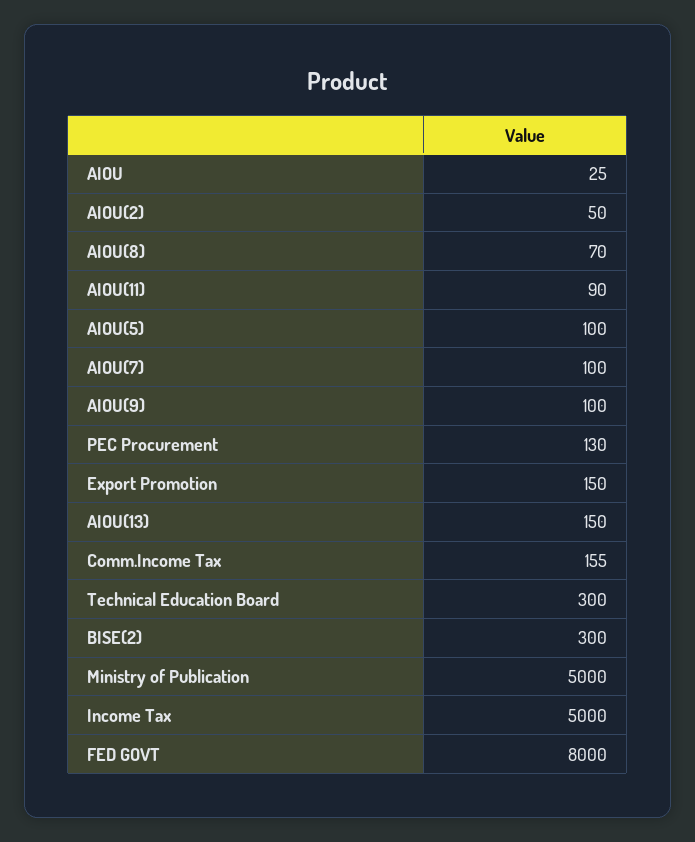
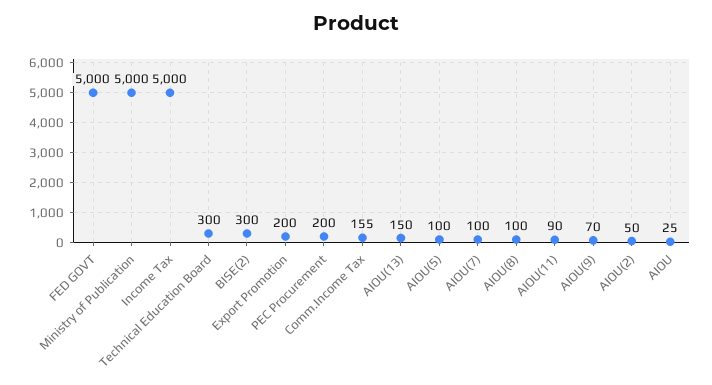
  {
    "AIOU": 25,
    "AIOU(2)": 50,
-   "AIOU(8)": 70,
+   "AIOU(8)": 100,
    "AIOU(11)": 90,
    "AIOU(5)": 100,
    "AIOU(7)": 100,
-   "AIOU(9)": 100,
+   "AIOU(9)": 70,
-   "PEC Procurement": 130,
+   "PEC Procurement": 200,
-   "Export Promotion": 150,
+   "Export Promotion": 200,
    "AIOU(13)": 150,
    "Comm.Income Tax": 155,
    "Technical Education Board": 300,
    "BISE(2)": 300,
    "Ministry of Publication": 5000,
    "Income Tax": 5000,
-   "FED GOVT": 8000
+   "FED GOVT": 5000
  }

